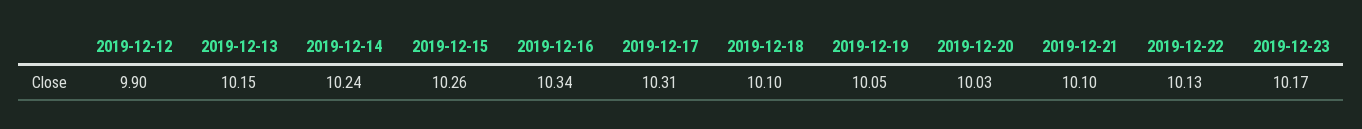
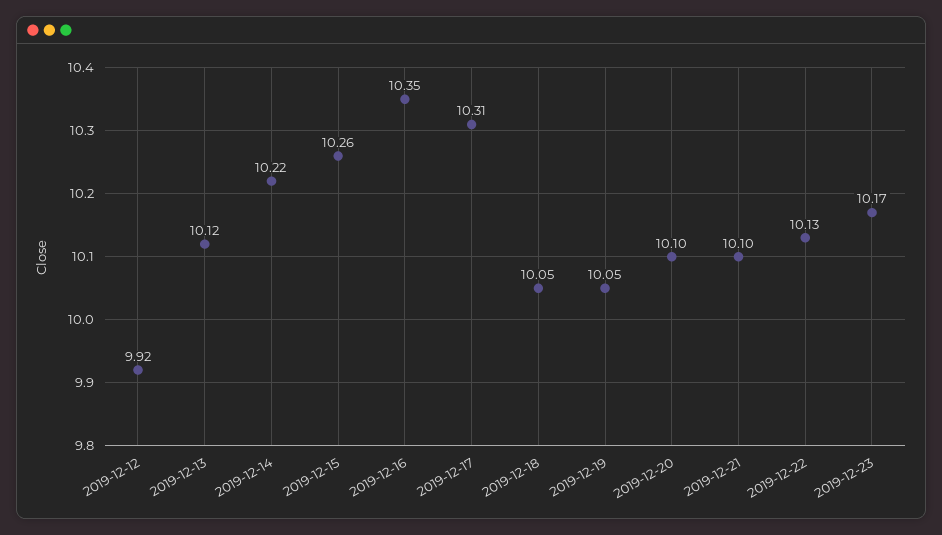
  {
-   "2019-12-12": 9.9,
+   "2019-12-12": 9.92,
-   "2019-12-13": 10.15,
+   "2019-12-13": 10.12,
-   "2019-12-14": 10.24,
+   "2019-12-14": 10.22,
    "2019-12-15": 10.26,
-   "2019-12-16": 10.34,
+   "2019-12-16": 10.35,
    "2019-12-17": 10.31,
-   "2019-12-18": 10.1,
+   "2019-12-18": 10.05,
    "2019-12-19": 10.05,
-   "2019-12-20": 10.03,
+   "2019-12-20": 10.1,
    "2019-12-21": 10.1,
    "2019-12-22": 10.13,
    "2019-12-23": 10.17
  }

